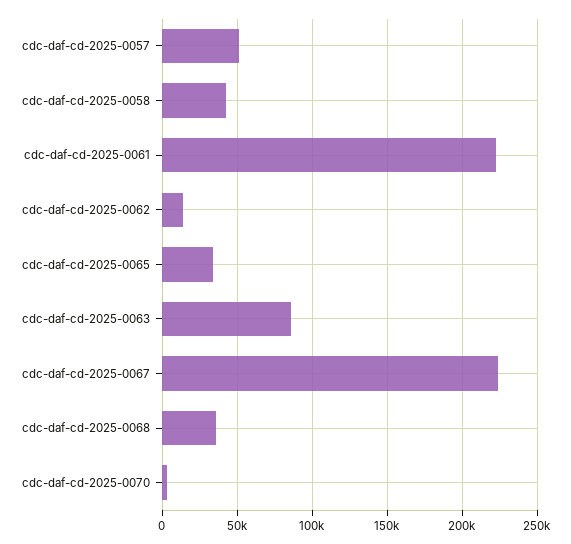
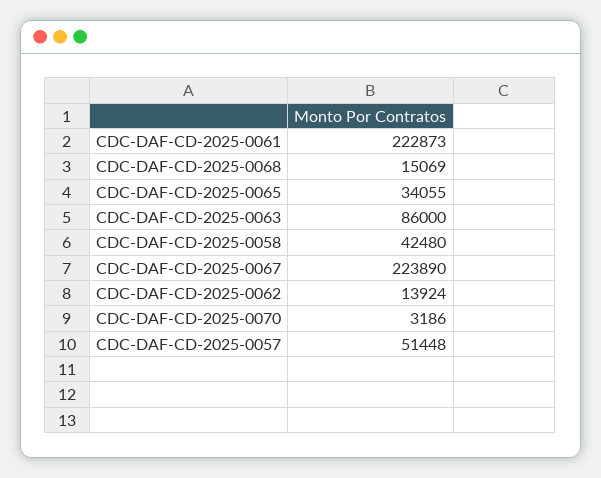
  {
    "cdc-daf-cd-2025-0057": 51448,
    "cdc-daf-cd-2025-0058": 42480,
    "cdc-daf-cd-2025-0061": 222873,
    "cdc-daf-cd-2025-0062": 13924,
    "cdc-daf-cd-2025-0065": 34055,
    "cdc-daf-cd-2025-0063": 86000,
    "cdc-daf-cd-2025-0067": 223890,
-   "cdc-daf-cd-2025-0068": 35000,
+   "cdc-daf-cd-2025-0068": 15069,
    "cdc-daf-cd-2025-0070": 3186
  }

